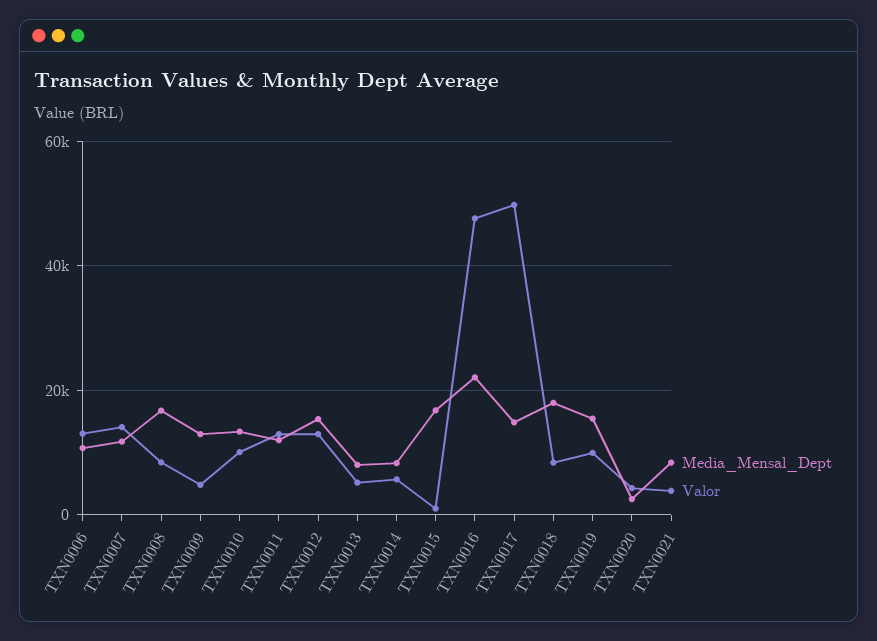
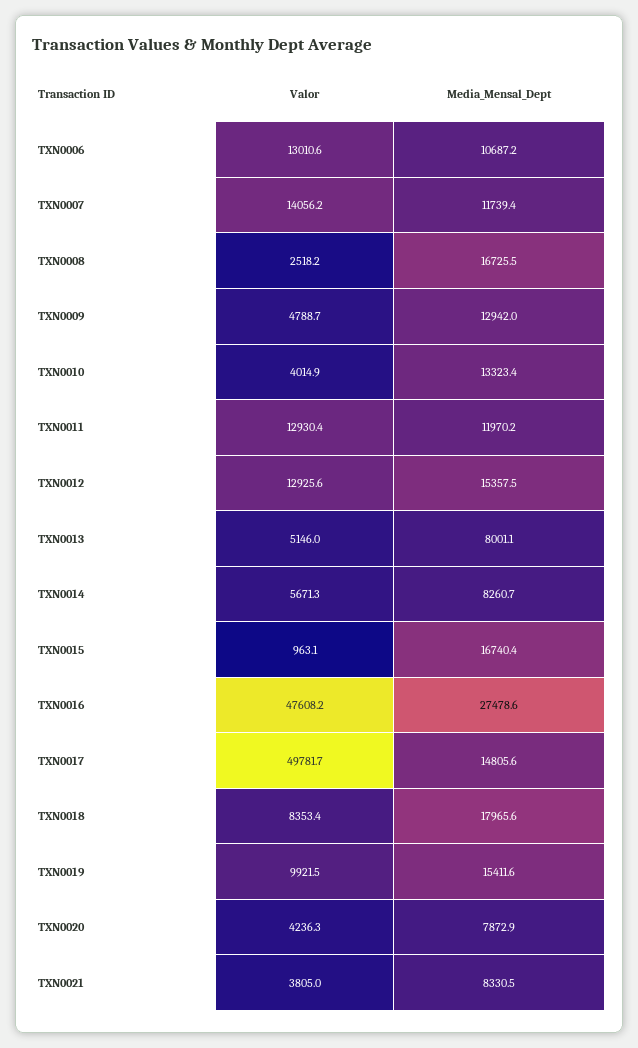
  {
    "Media_Mensal_Dept": {
      "TXN0006": 10687.2,
      "TXN0007": 11739.4,
      "TXN0008": 16725.5,
      "TXN0009": 12942,
      "TXN0010": 13323.4,
      "TXN0011": 11970.2,
      "TXN0012": 15357.5,
      "TXN0013": 8001.1,
      "TXN0014": 8260.7,
      "TXN0015": 16740.4,
-     "TXN0016": 22000,
+     "TXN0016": 27478.6,
      "TXN0017": 14805.6,
      "TXN0018": 17965.6,
      "TXN0019": 15411.6,
-     "TXN0020": 2000,
+     "TXN0020": 7872.9,
      "TXN0021": 8330.5
    },
    "Valor": {
      "TXN0006": 13010.6,
      "TXN0007": 14056.2,
-     "TXN0008": 8000,
+     "TXN0008": 2518.2,
      "TXN0009": 4788.7,
-     "TXN0010": 10000,
+     "TXN0010": 4014.9,
      "TXN0011": 12930.4,
      "TXN0012": 12925.6,
      "TXN0013": 5146,
      "TXN0014": 5671.3,
      "TXN0015": 963.1,
      "TXN0016": 47608.2,
      "TXN0017": 49781.7,
      "TXN0018": 8353.4,
      "TXN0019": 9921.5,
      "TXN0020": 4236.3,
      "TXN0021": 3805
    }
  }

